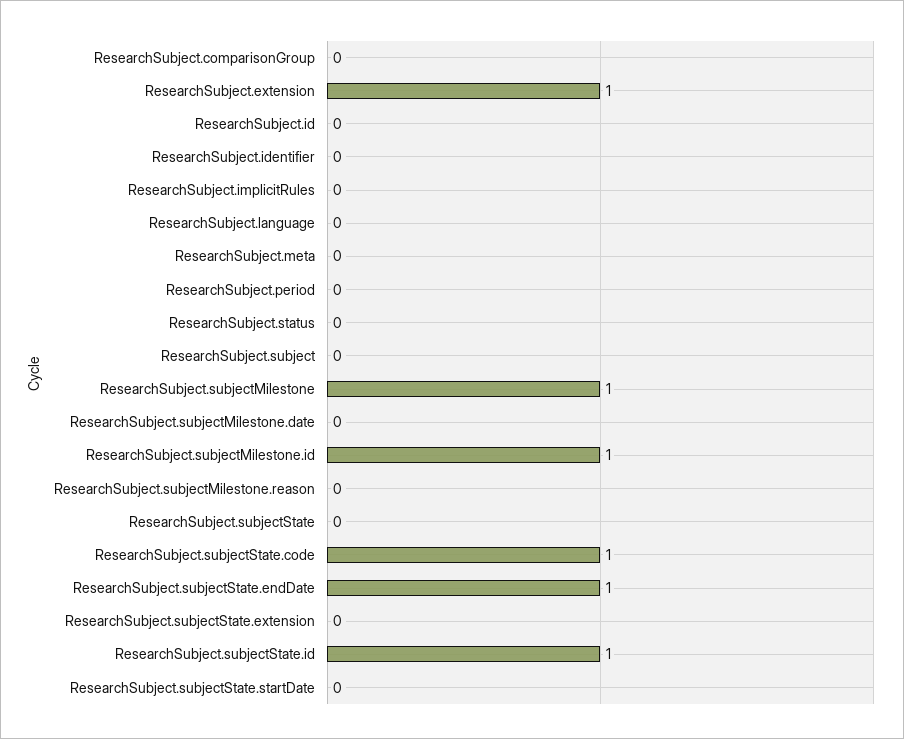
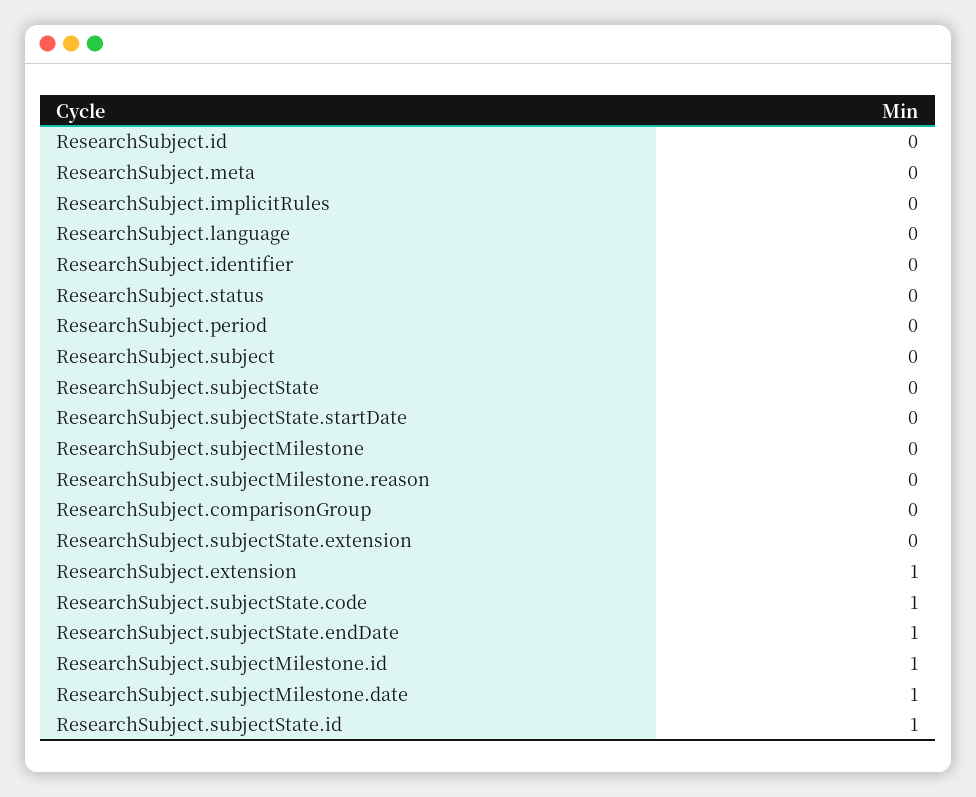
  {
    "ResearchSubject.comparisonGroup": 0,
    "ResearchSubject.extension": 1,
    "ResearchSubject.id": 0,
    "ResearchSubject.identifier": 0,
    "ResearchSubject.implicitRules": 0,
    "ResearchSubject.language": 0,
    "ResearchSubject.meta": 0,
    "ResearchSubject.period": 0,
    "ResearchSubject.status": 0,
    "ResearchSubject.subject": 0,
-   "ResearchSubject.subjectMilestone": 1,
+   "ResearchSubject.subjectMilestone": 0,
-   "ResearchSubject.subjectMilestone.date": 0,
+   "ResearchSubject.subjectMilestone.date": 1,
    "ResearchSubject.subjectMilestone.id": 1,
    "ResearchSubject.subjectMilestone.reason": 0,
    "ResearchSubject.subjectState": 0,
    "ResearchSubject.subjectState.code": 1,
    "ResearchSubject.subjectState.endDate": 1,
    "ResearchSubject.subjectState.extension": 0,
    "ResearchSubject.subjectState.id": 1,
    "ResearchSubject.subjectState.startDate": 0
  }

